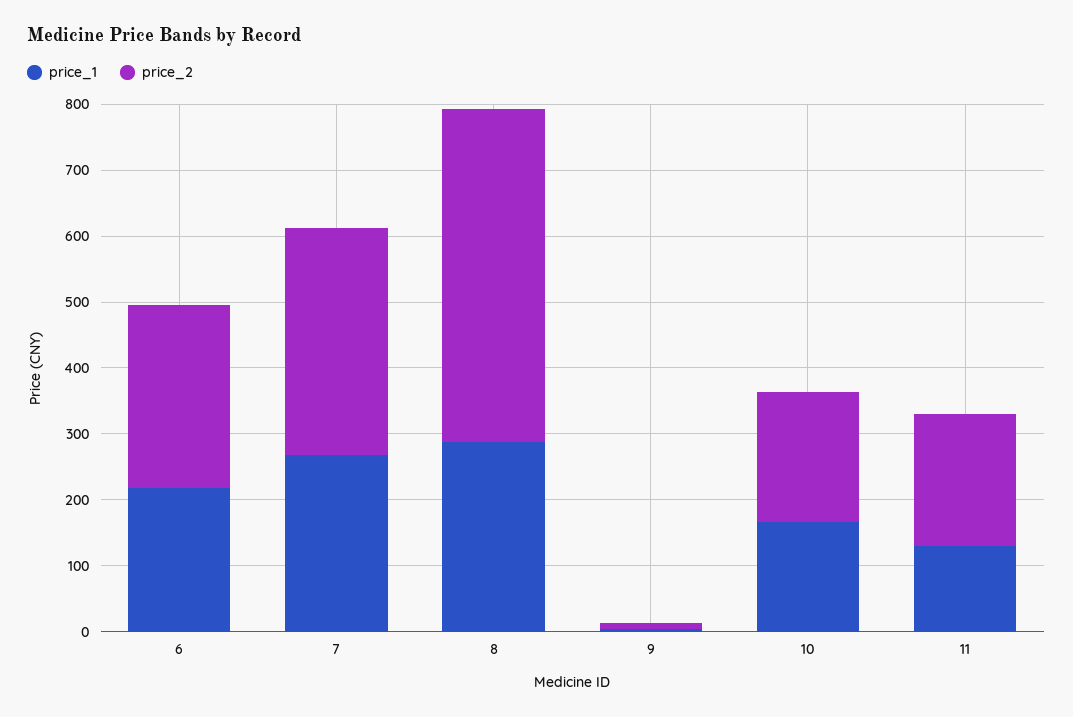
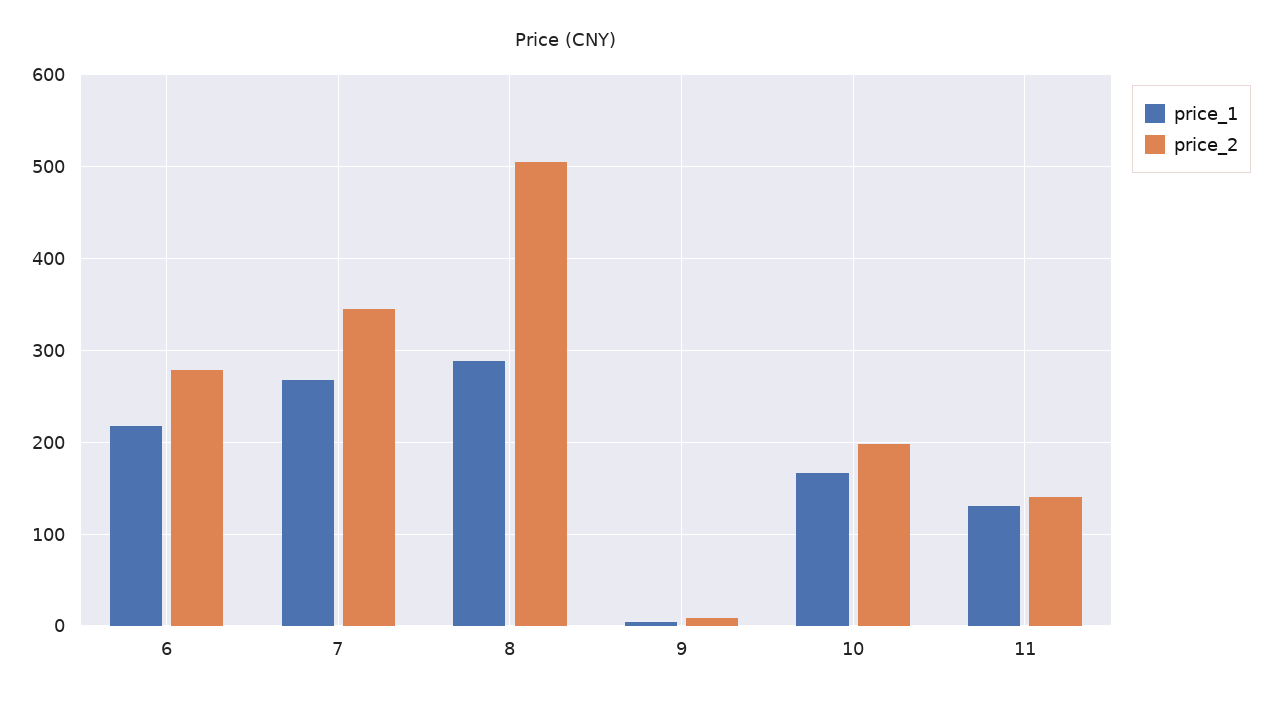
  {
    "price_1": {
      "6": 220,
      "7": 270,
      "8": 290,
      "9": 0,
      "10": 170,
      "11": 130
    },
    "price_2": {
      "6": 280,
      "7": 350,
      "8": 510,
      "9": 10,
      "10": 200,
-     "11": 200
+     "11": 140
    }
  }

